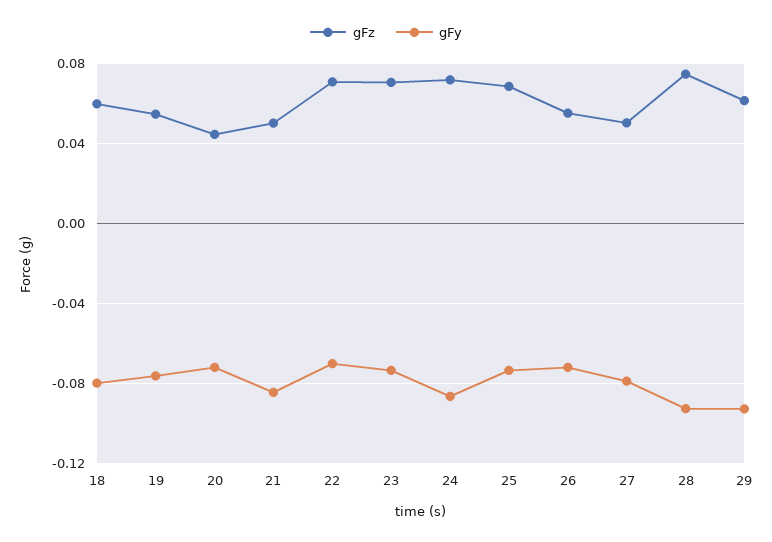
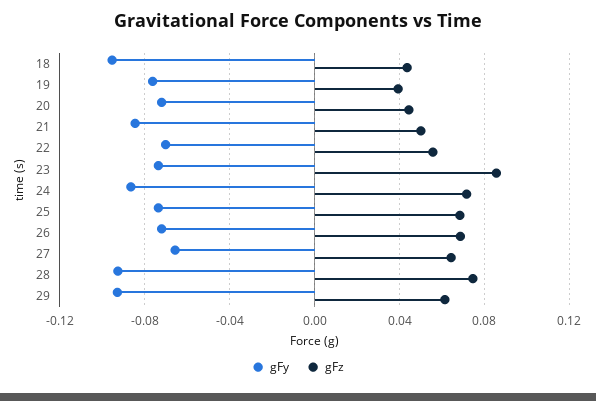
  {
    "gFz": {
-     "18": 0.06,
+     "18": 0.045,
-     "19": 0.055,
+     "19": 0.04,
      "20": 0.045,
      "21": 0.05,
-     "22": 0.07,
+     "22": 0.055,
-     "23": 0.07,
+     "23": 0.085,
      "24": 0.07,
      "25": 0.07,
-     "26": 0.055,
+     "26": 0.07,
-     "27": 0.05,
+     "27": 0.065,
      "28": 0.075,
      "29": 0.06
    },
    "gFy": {
-     "18": -0.08,
+     "18": -0.095,
      "19": -0.075,
      "20": -0.07,
      "21": -0.085,
      "22": -0.07,
      "23": -0.075,
      "24": -0.085,
      "25": -0.075,
      "26": -0.07,
-     "27": -0.08,
+     "27": -0.065,
      "28": -0.095,
      "29": -0.095
    }
  }

